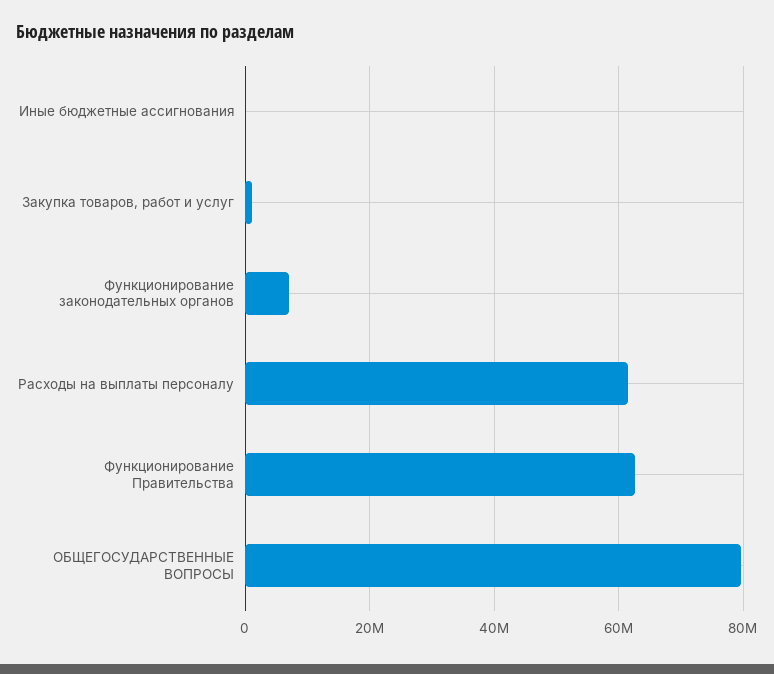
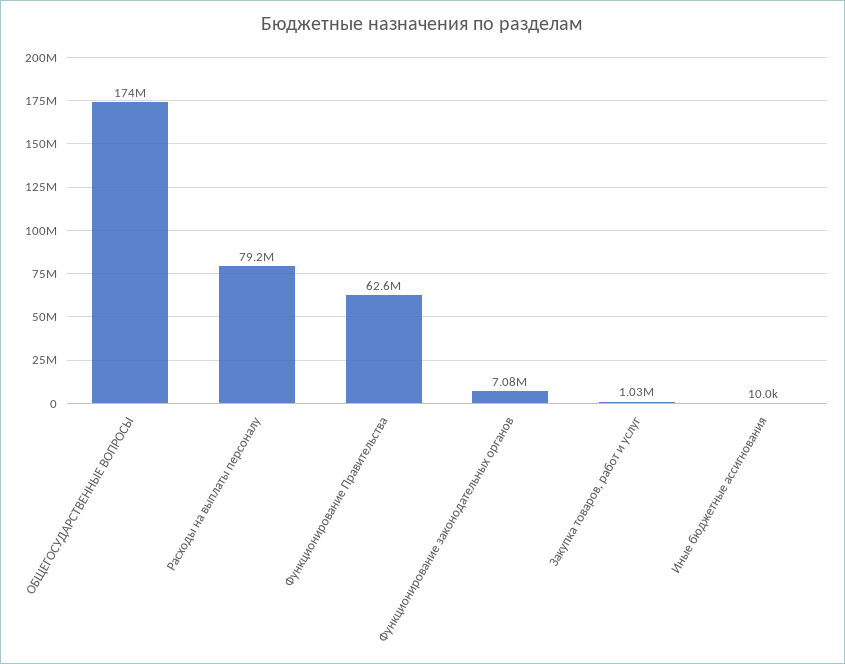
  {
    "Иные бюджетные ассигнования": 10000,
    "Закупка товаров, работ и услуг": 1030000,
    "Функционирование законодательных органов": 7080000,
-   "Расходы на выплаты персоналу": 62000000,
+   "Расходы на выплаты персоналу": 79200000,
    "Функционирование Правительства": 62600000,
-   "ОБЩЕГОСУДАРСТВЕННЫЕ ВОПРОСЫ": 80000000
+   "ОБЩЕГОСУДАРСТВЕННЫЕ ВОПРОСЫ": 174000000
  }

